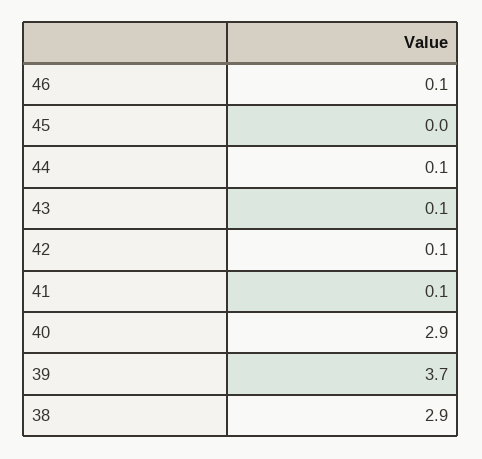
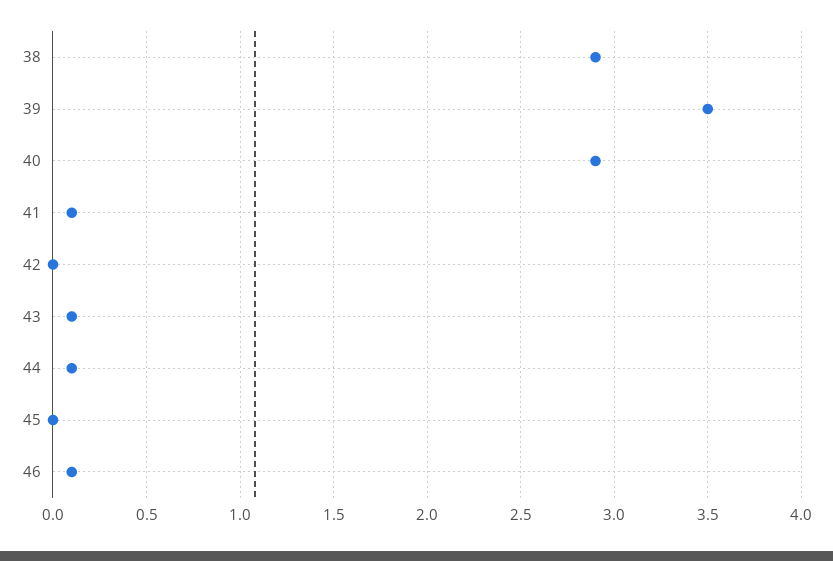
  {
    "46": 0.1,
    "45": 0,
    "44": 0.1,
    "43": 0.1,
-   "42": 0.1,
+   "42": 0,
    "41": 0.1,
    "40": 2.9,
-   "39": 3.7,
+   "39": 3.5,
    "38": 2.9
  }

